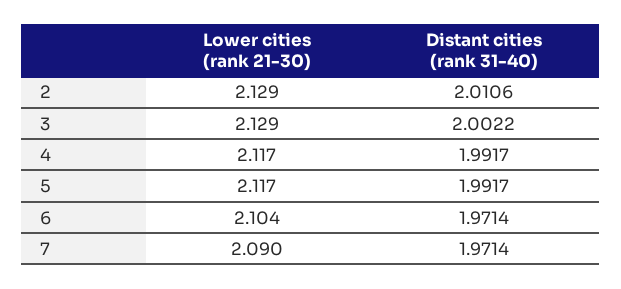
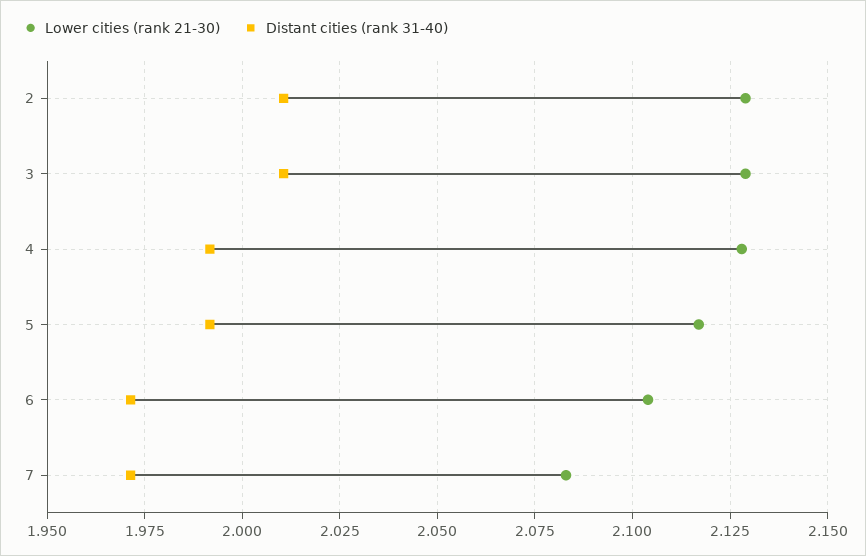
  {
    "Lower cities (rank 21-30)": {
      "2": 2.129,
      "3": 2.129,
-     "4": 2.117,
+     "4": 2.1275,
      "5": 2.117,
      "6": 2.104,
-     "7": 2.09
+     "7": 2.0825
    },
    "Distant cities (rank 31-40)": {
      "2": 2.0106,
-     "3": 2.0022,
+     "3": 2.01,
      "4": 1.9917,
      "5": 1.9917,
      "6": 1.9714,
      "7": 1.9714
    }
  }

